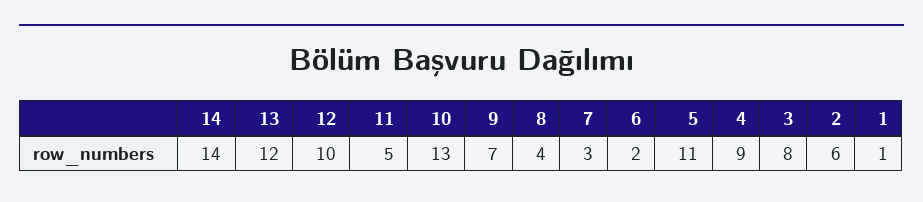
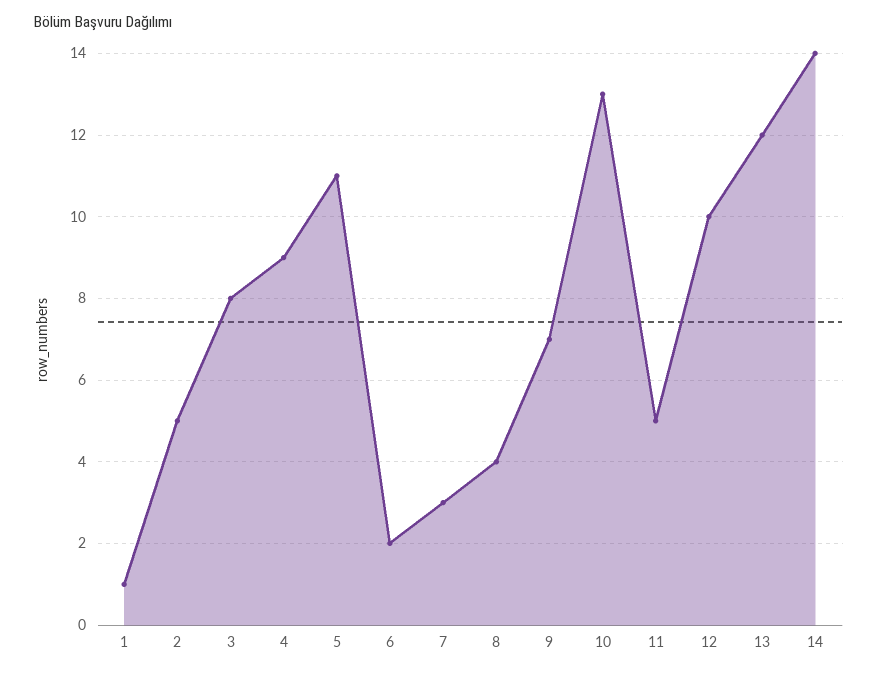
  {
    "14": 14,
    "13": 12,
    "12": 10,
    "11": 5,
    "10": 13,
    "9": 7,
    "8": 4,
    "7": 3,
    "6": 2,
    "5": 11,
    "4": 9,
    "3": 8,
-   "2": 6,
+   "2": 5,
    "1": 1
  }

